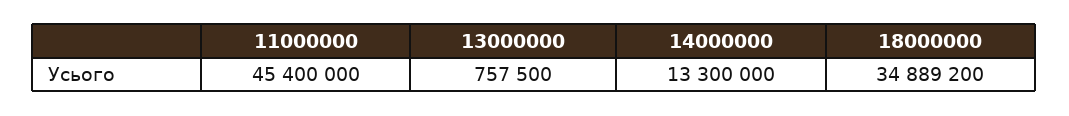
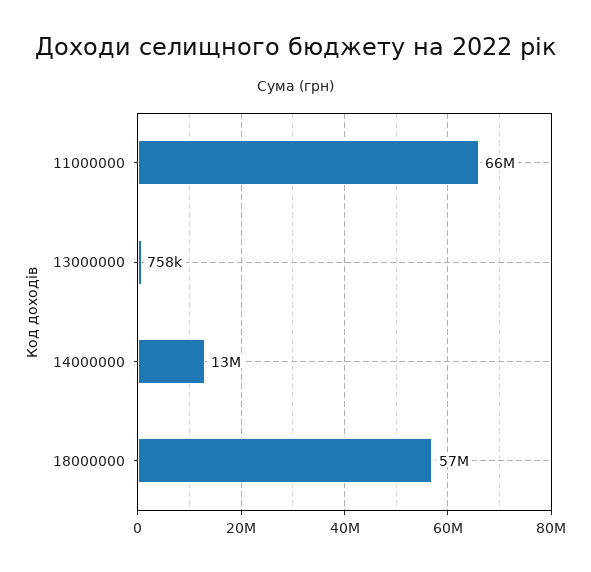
  {
-   "11000000": 45400000,
+   "11000000": 66000000,
    "13000000": 757500,
    "14000000": 13300000,
-   "18000000": 34889200
+   "18000000": 57000000
  }

